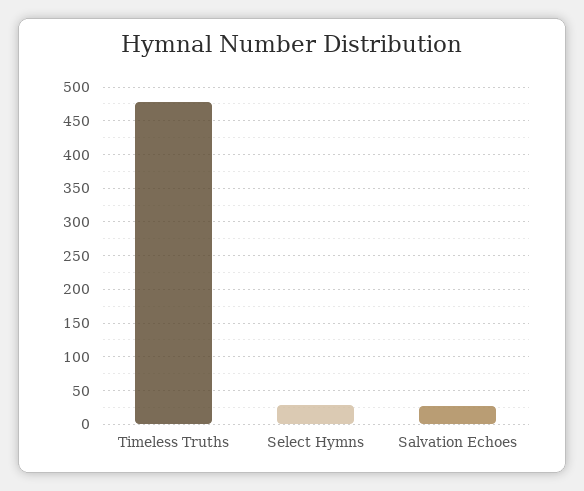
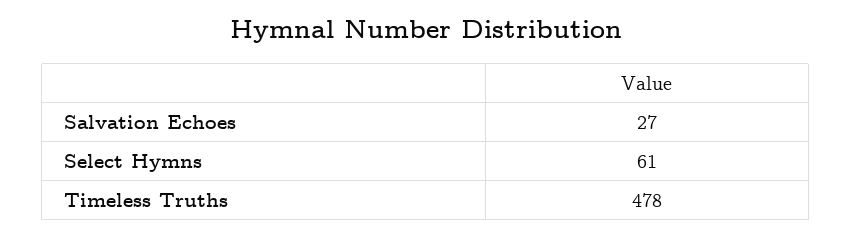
  {
    "Timeless Truths": 478,
-   "Select Hymns": 30,
+   "Select Hymns": 61,
    "Salvation Echoes": 27
  }

